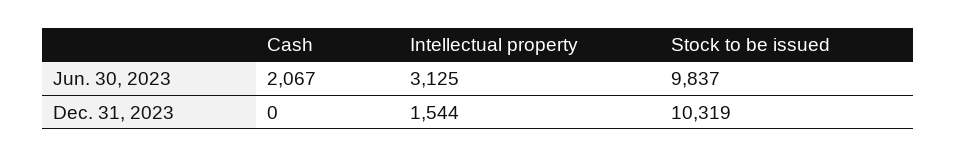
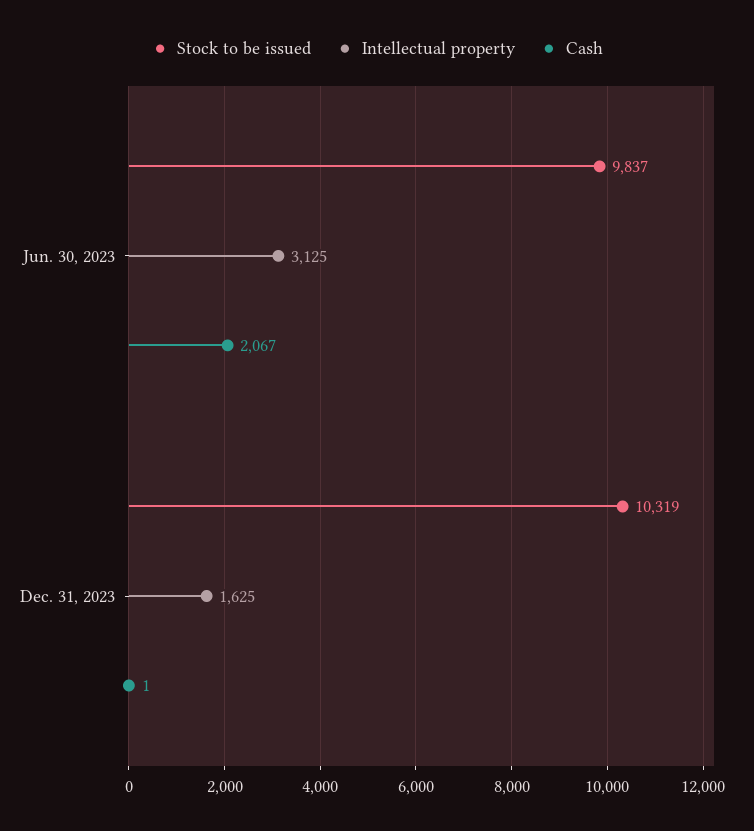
  {
    "Cash": {
      "Jun. 30, 2023": 2067,
-     "Dec. 31, 2023": 0
+     "Dec. 31, 2023": 1
    },
    "Intellectual property": {
      "Jun. 30, 2023": 3125,
-     "Dec. 31, 2023": 1544
+     "Dec. 31, 2023": 1625
    },
    "Stock to be issued": {
      "Jun. 30, 2023": 9837,
      "Dec. 31, 2023": 10319
    }
  }

